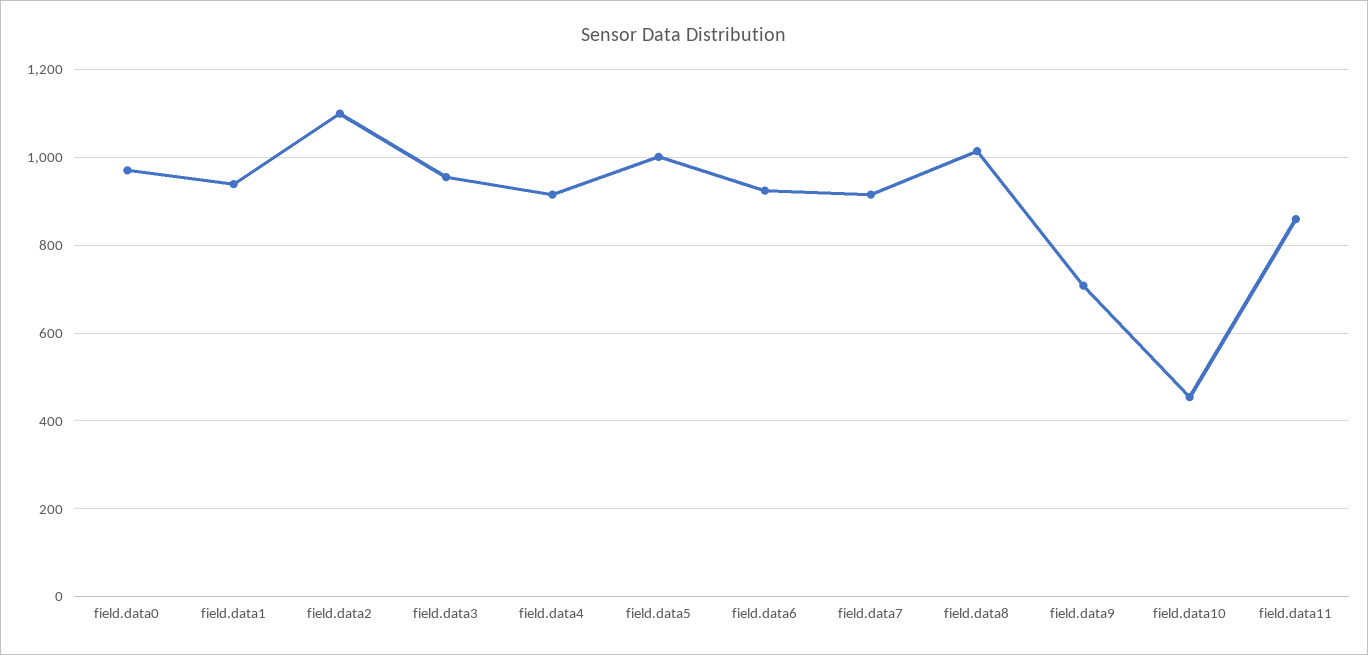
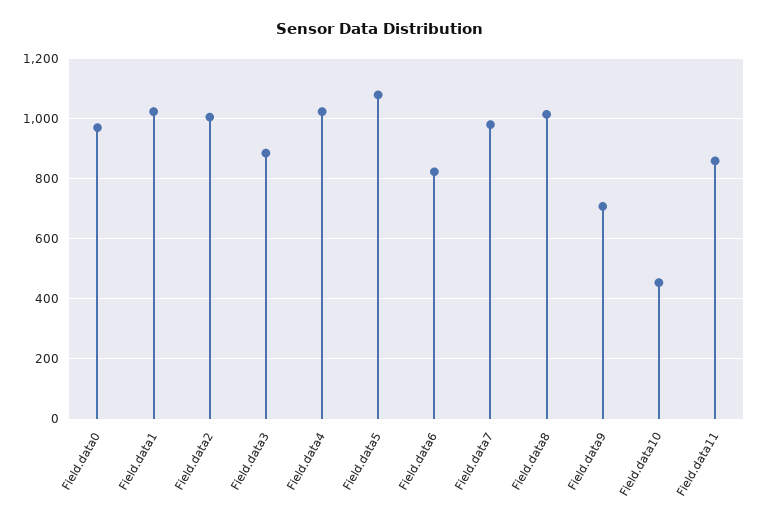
  {
    "field.data0": 980,
-   "field.data1": 940,
+   "field.data1": 1020,
-   "field.data2": 1100,
+   "field.data2": 1000,
-   "field.data3": 960,
+   "field.data3": 880,
-   "field.data4": 920,
+   "field.data4": 1020,
-   "field.data5": 1000,
+   "field.data5": 1080,
-   "field.data6": 920,
+   "field.data6": 820,
-   "field.data7": 920,
+   "field.data7": 980,
    "field.data8": 1020,
    "field.data9": 700,
    "field.data10": 460,
    "field.data11": 860
  }

